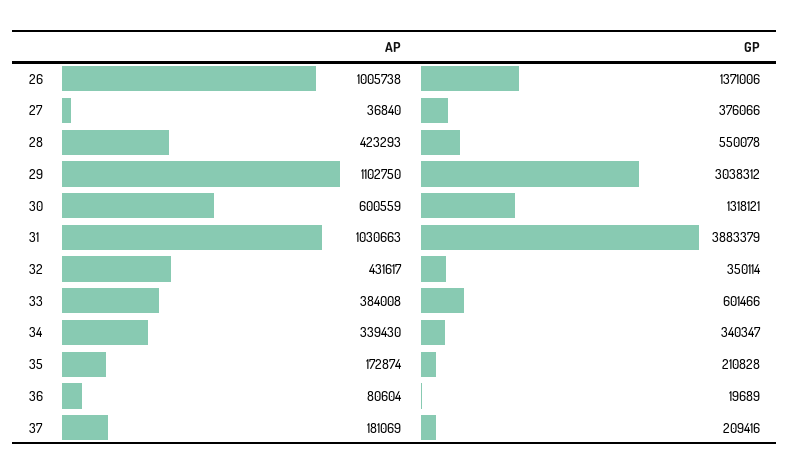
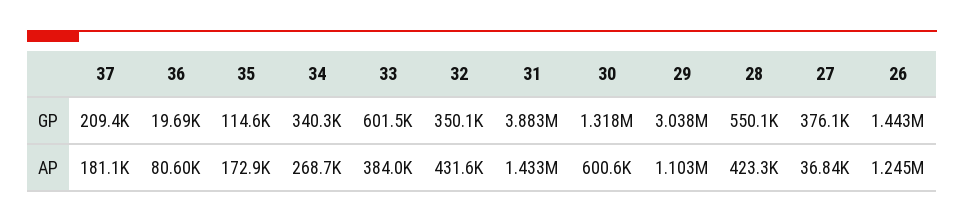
  {
    "AP": {
-     "26": 1005738,
+     "26": 1245000,
      "27": 36840,
      "28": 423293,
      "29": 1102750,
      "30": 600559,
-     "31": 1030663,
+     "31": 1433000,
      "32": 431617,
      "33": 384008,
-     "34": 339430,
+     "34": 268700,
      "35": 172874,
      "36": 80604,
      "37": 181069
    },
    "GP": {
-     "26": 1371006,
+     "26": 1443000,
      "27": 376066,
      "28": 550078,
      "29": 3038312,
      "30": 1318121,
      "31": 3883379,
      "32": 350114,
      "33": 601466,
      "34": 340347,
-     "35": 210828,
+     "35": 114600,
      "36": 19689,
      "37": 209416
    }
  }

